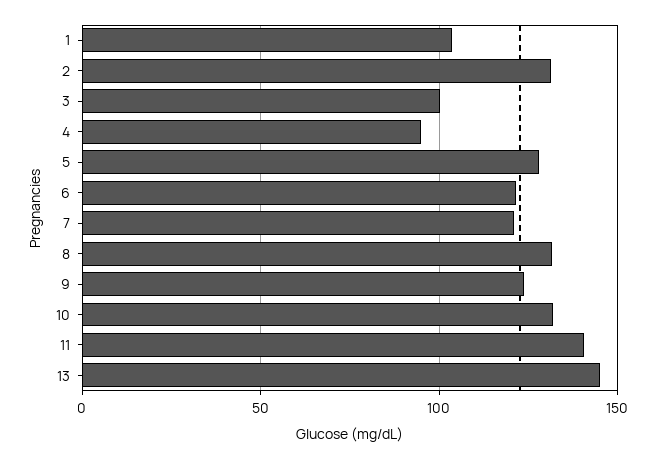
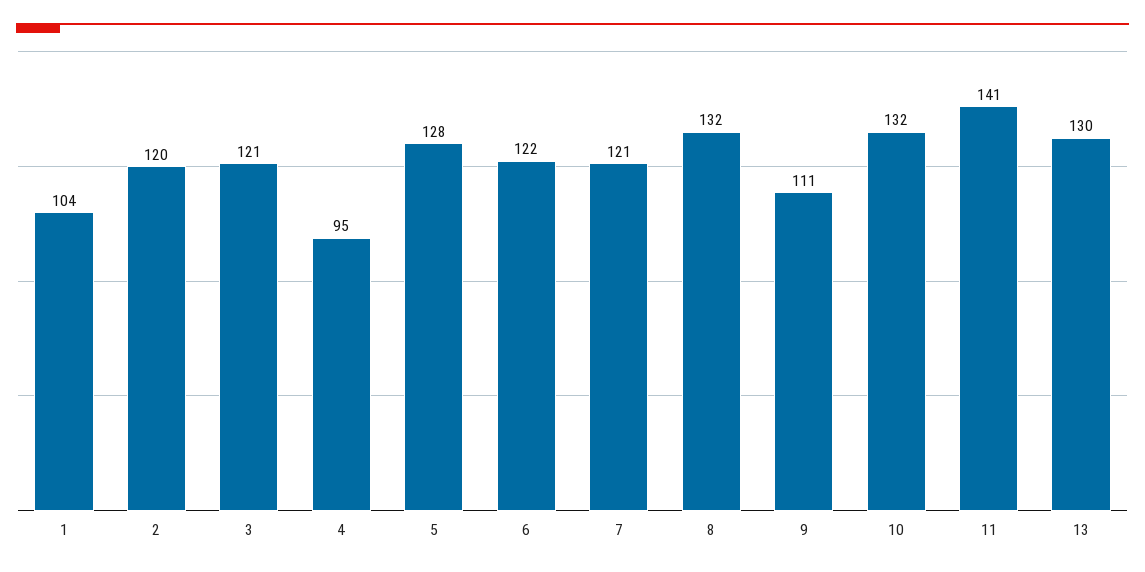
  {
    "1": 104,
-   "2": 130,
+   "2": 120,
-   "3": 100,
+   "3": 121,
    "4": 95,
    "5": 128,
    "6": 122,
    "7": 121,
    "8": 132,
-   "9": 125,
+   "9": 111,
    "10": 132,
    "11": 141,
-   "13": 145
+   "13": 130
  }

